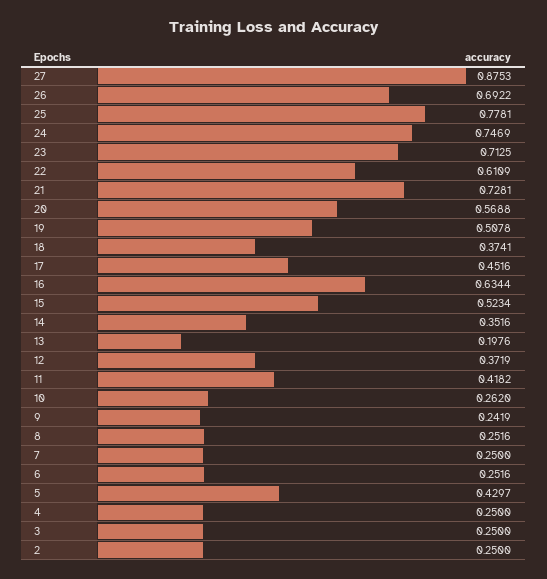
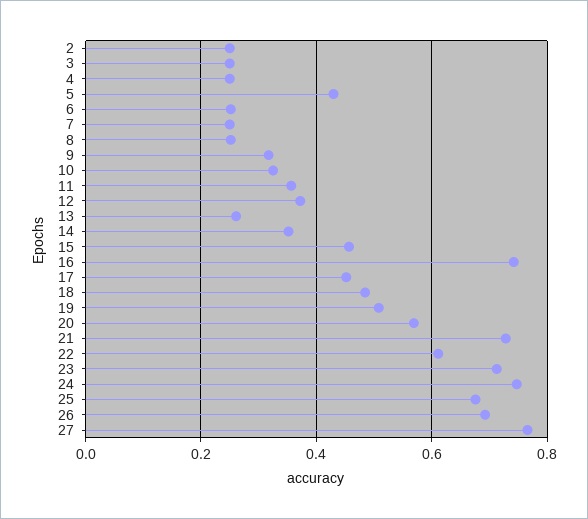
  {
-   "27": 0.8753,
+   "27": 0.76,
    "26": 0.6922,
-   "25": 0.7781,
+   "25": 0.68,
    "24": 0.7469,
    "23": 0.7125,
    "22": 0.6109,
    "21": 0.7281,
    "20": 0.5688,
    "19": 0.5078,
-   "18": 0.3741,
+   "18": 0.48,
    "17": 0.4516,
-   "16": 0.6344,
+   "16": 0.74,
-   "15": 0.5234,
+   "15": 0.46,
    "14": 0.3516,
-   "13": 0.1976,
+   "13": 0.26,
    "12": 0.3719,
-   "11": 0.4182,
+   "11": 0.36,
-   "10": 0.262,
+   "10": 0.32,
-   "9": 0.2419,
+   "9": 0.32,
    "8": 0.2516,
    "7": 0.25,
    "6": 0.2516,
    "5": 0.4297,
    "4": 0.25,
    "3": 0.25,
    "2": 0.25
  }

